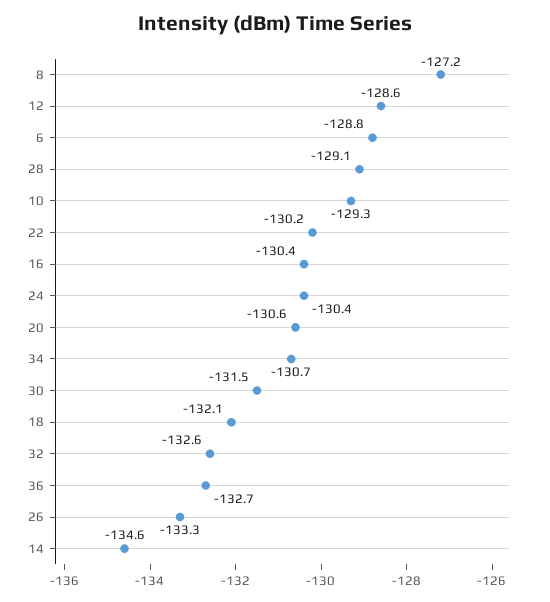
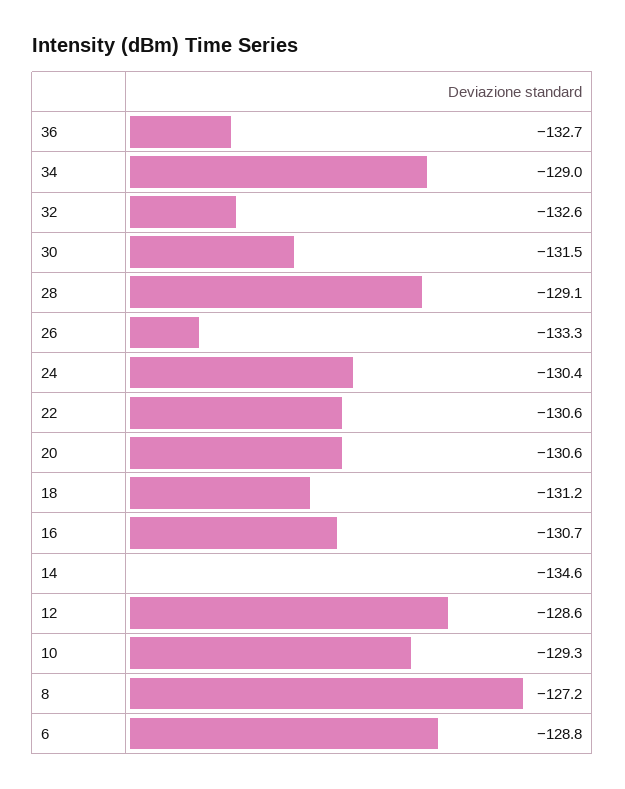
  {
    "8": -127.2,
    "12": -128.6,
    "6": -128.8,
    "28": -129.1,
    "10": -129.3,
-   "22": -130.2,
+   "22": -130.6,
-   "16": -130.4,
+   "16": -130.7,
    "24": -130.4,
    "20": -130.6,
-   "34": -130.7,
+   "34": -129,
    "30": -131.5,
-   "18": -132.1,
+   "18": -131.2,
    "32": -132.6,
    "36": -132.7,
    "26": -133.3,
    "14": -134.6
  }

